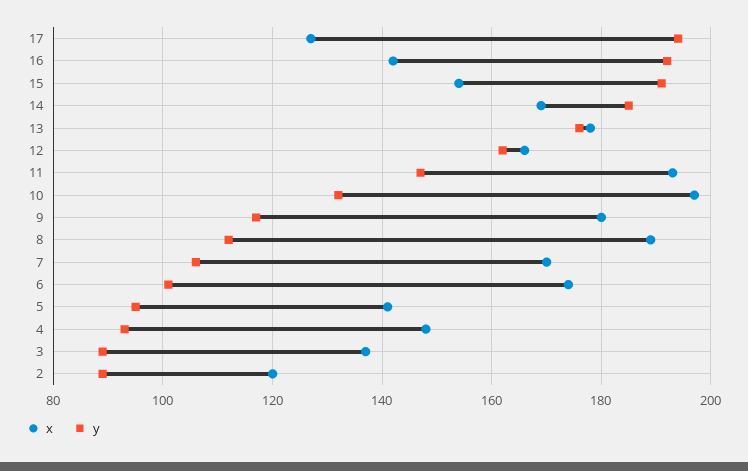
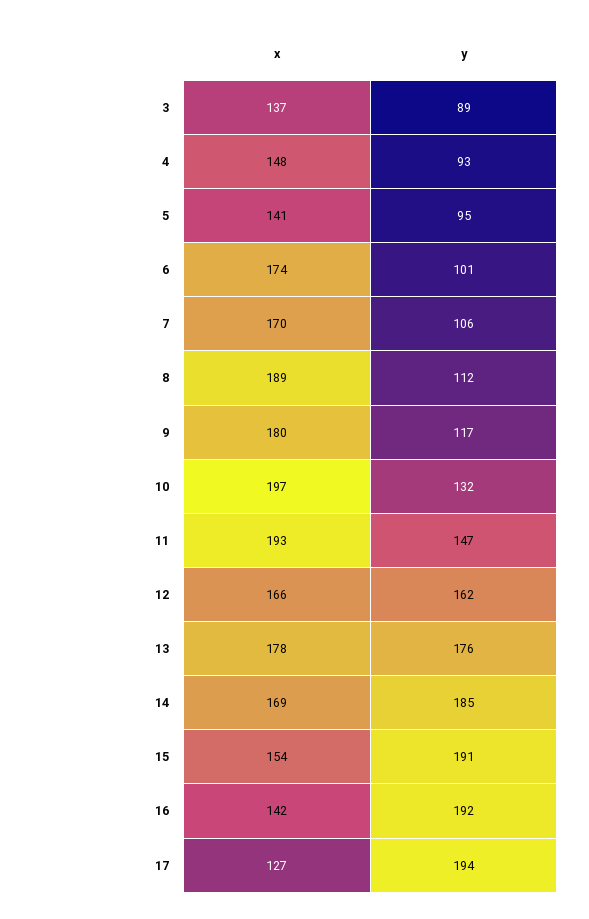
  {
    "x": {
      "17": 127,
      "16": 142,
      "15": 154,
      "14": 169,
      "13": 178,
      "12": 166,
      "11": 193,
      "10": 197,
      "9": 180,
      "8": 189,
      "7": 170,
      "6": 174,
      "5": 141,
      "4": 148,
-     "3": 137,
+     "3": 137
-     "2": 120
    },
    "y": {
      "17": 194,
      "16": 192,
      "15": 191,
      "14": 185,
      "13": 176,
      "12": 162,
      "11": 147,
      "10": 132,
      "9": 117,
      "8": 112,
      "7": 106,
      "6": 101,
      "5": 95,
      "4": 93,
-     "3": 89,
+     "3": 89
-     "2": 90
    }
  }

